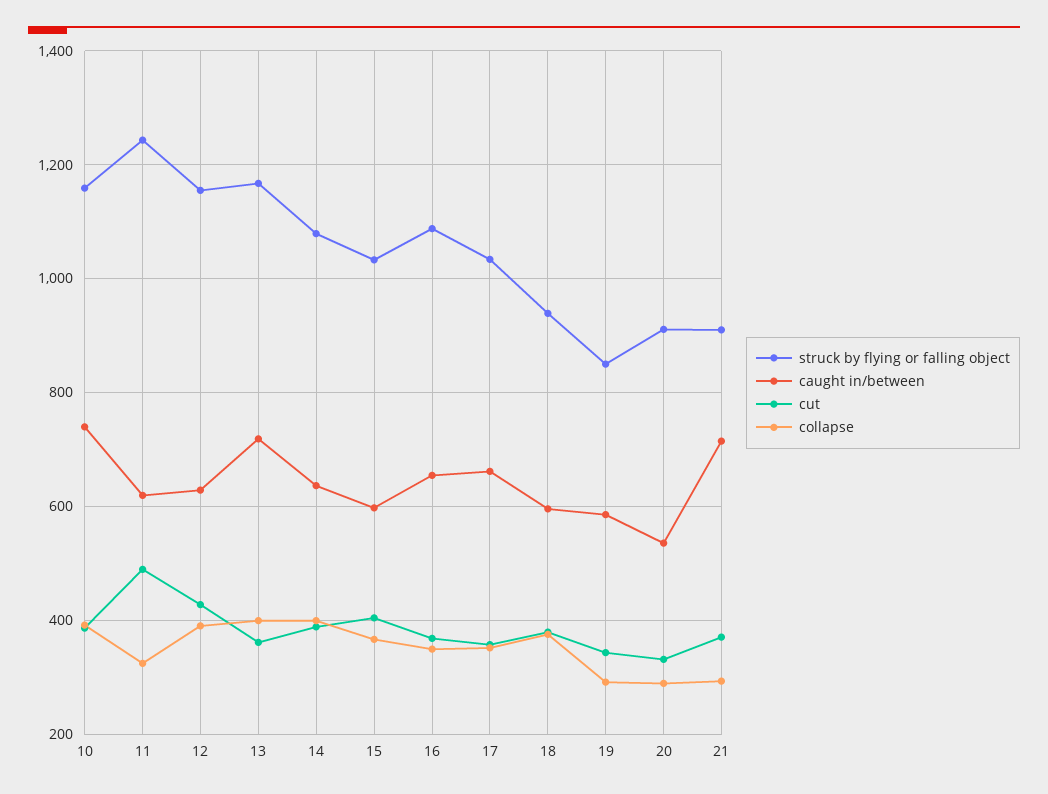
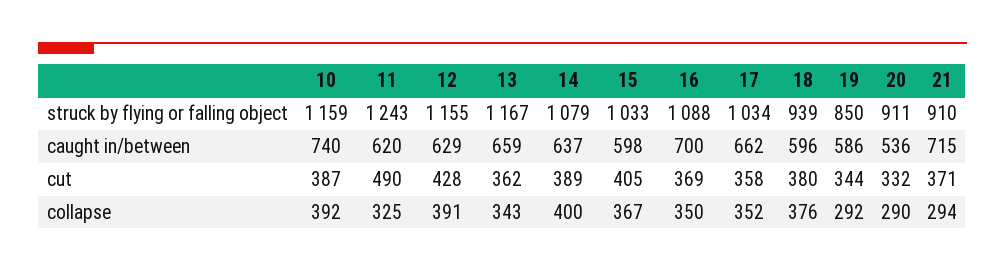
  {
    "struck by flying or falling object": {
      "10": 1159,
      "11": 1243,
      "12": 1155,
      "13": 1167,
      "14": 1079,
      "15": 1033,
      "16": 1088,
      "17": 1034,
      "18": 939,
      "19": 850,
      "20": 911,
      "21": 910
    },
    "caught in/between": {
      "10": 740,
      "11": 620,
      "12": 629,
-     "13": 720,
+     "13": 659,
      "14": 637,
      "15": 598,
-     "16": 660,
+     "16": 700,
      "17": 662,
      "18": 596,
      "19": 586,
      "20": 536,
      "21": 715
    },
    "cut": {
      "10": 387,
      "11": 490,
      "12": 428,
      "13": 362,
      "14": 389,
      "15": 405,
      "16": 369,
      "17": 358,
      "18": 380,
      "19": 344,
      "20": 332,
      "21": 371
    },
    "collapse": {
      "10": 392,
      "11": 325,
      "12": 391,
-     "13": 400,
+     "13": 343,
      "14": 400,
      "15": 367,
      "16": 350,
      "17": 352,
      "18": 376,
      "19": 292,
      "20": 290,
      "21": 294
    }
  }

